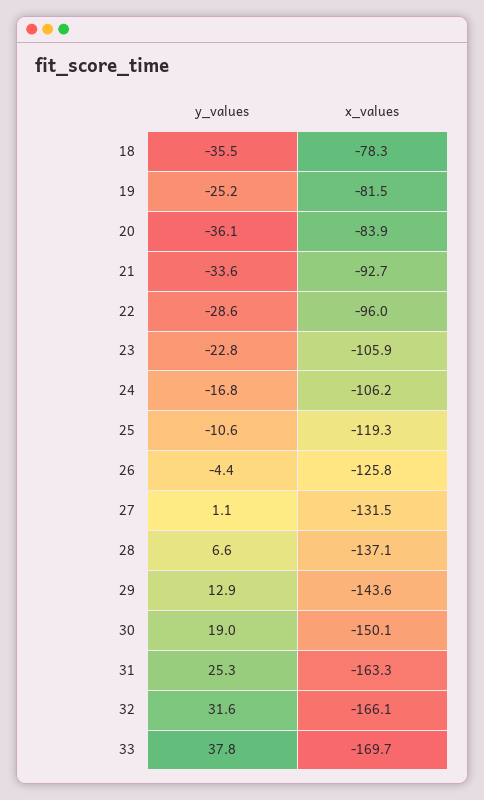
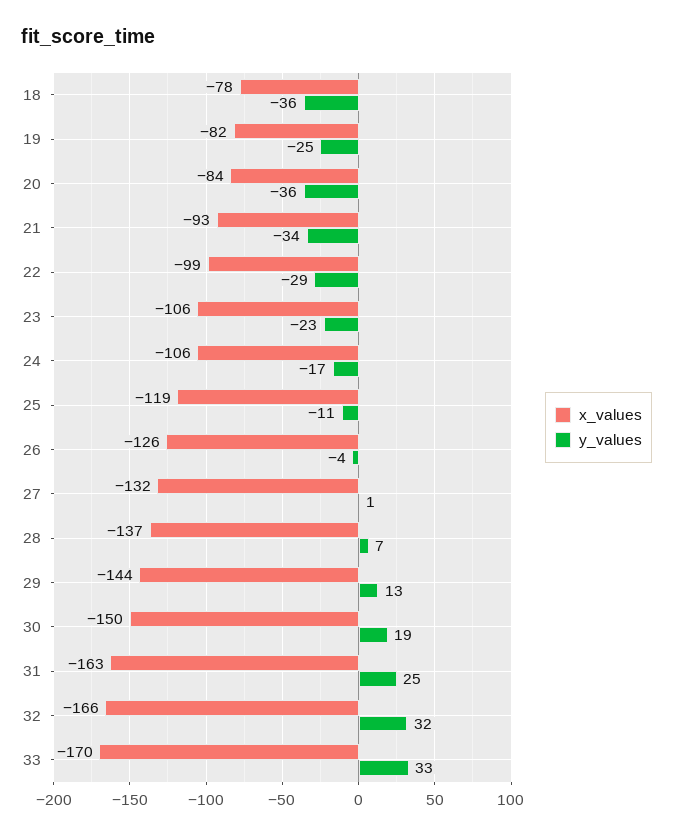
  {
    "y_values": {
      "18": -35.5,
      "19": -25.2,
      "20": -36.1,
      "21": -33.6,
      "22": -28.6,
      "23": -22.8,
      "24": -16.8,
      "25": -10.6,
      "26": -4.4,
      "27": 1.1,
      "28": 6.6,
      "29": 12.9,
      "30": 19,
      "31": 25.3,
      "32": 31.6,
-     "33": 37.8
+     "33": 33
    },
    "x_values": {
      "18": -78.3,
      "19": -81.5,
      "20": -83.9,
      "21": -92.7,
-     "22": -96,
+     "22": -99,
      "23": -105.9,
      "24": -106.2,
      "25": -119.3,
      "26": -125.8,
      "27": -131.5,
      "28": -137.1,
      "29": -143.6,
      "30": -150.1,
      "31": -163.3,
      "32": -166.1,
      "33": -169.7
    }
  }

